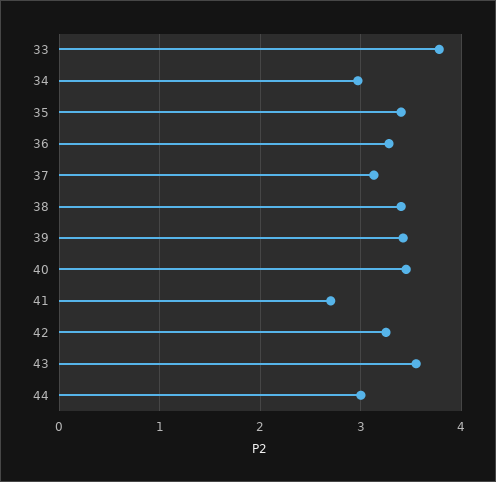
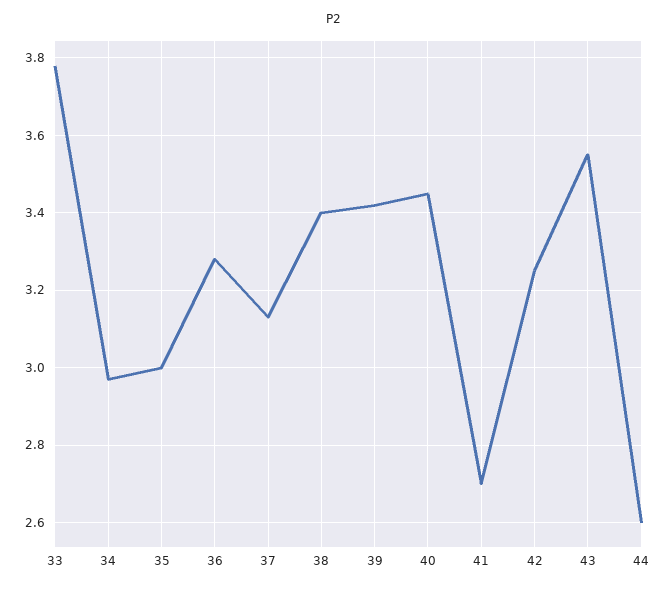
  {
    "33": 3.8,
    "34": 2.95,
-   "35": 3.4,
+   "35": 3,
    "36": 3.3,
    "37": 3.15,
    "38": 3.4,
    "39": 3.4,
    "40": 3.45,
    "41": 2.7,
    "42": 3.25,
    "43": 3.55,
-   "44": 3
+   "44": 2.6
  }

